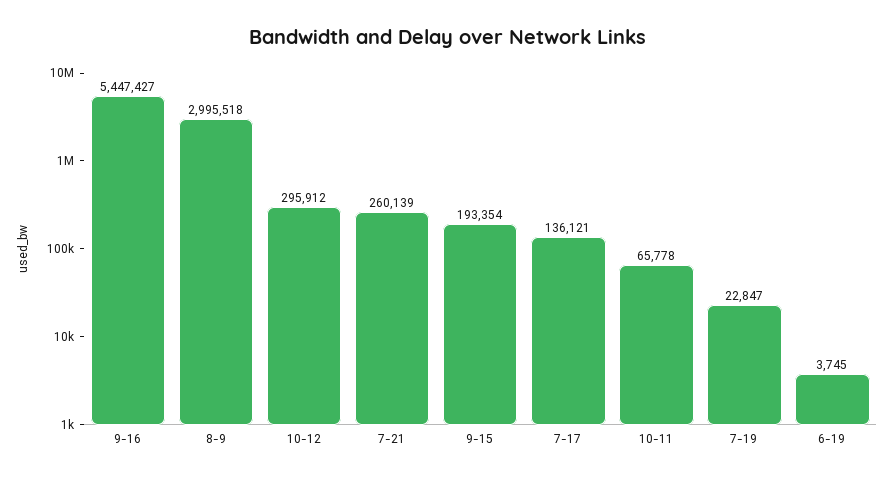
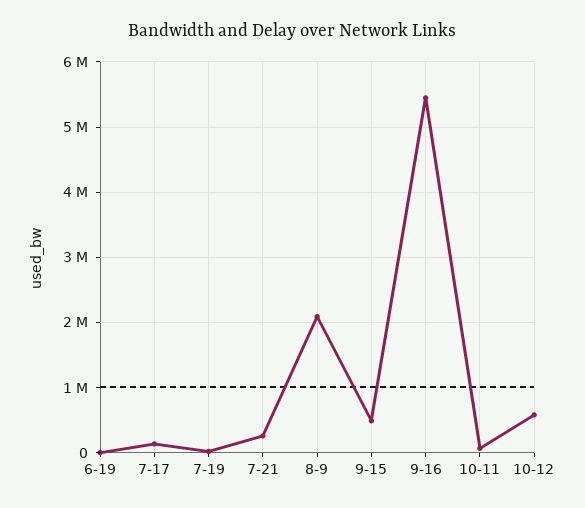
  {
    "9-16": 5447427,
-   "8-9": 2995518,
+   "8-9": 2100000,
-   "10-12": 295912,
+   "10-12": 600000,
    "7-21": 260139,
-   "9-15": 193354,
+   "9-15": 500000,
    "7-17": 136121,
    "10-11": 65778,
    "7-19": 22847,
    "6-19": 3745
  }

